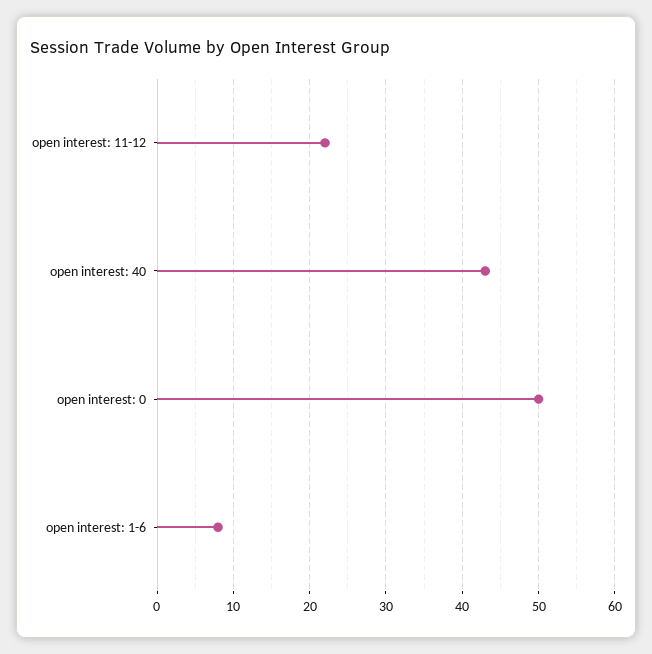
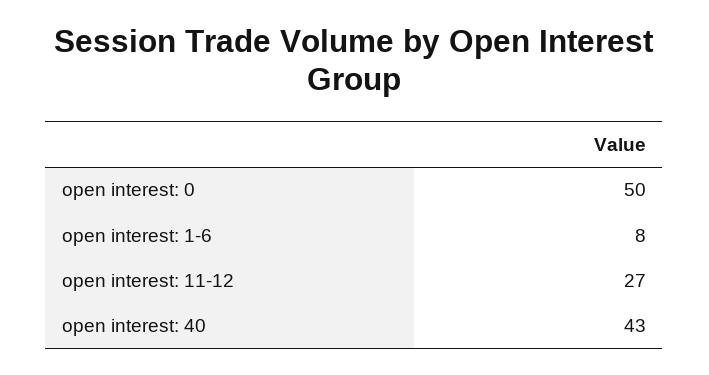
  {
-   "open interest: 11-12": 22,
+   "open interest: 11-12": 27,
    "open interest: 40": 43,
    "open interest: 0": 50,
    "open interest: 1-6": 8
  }

